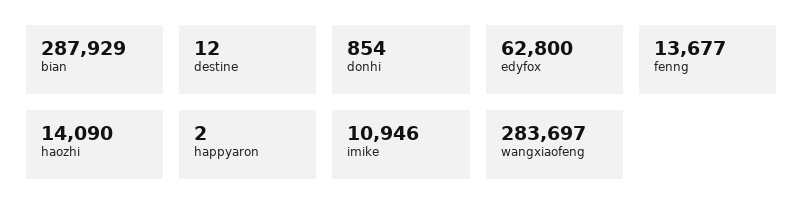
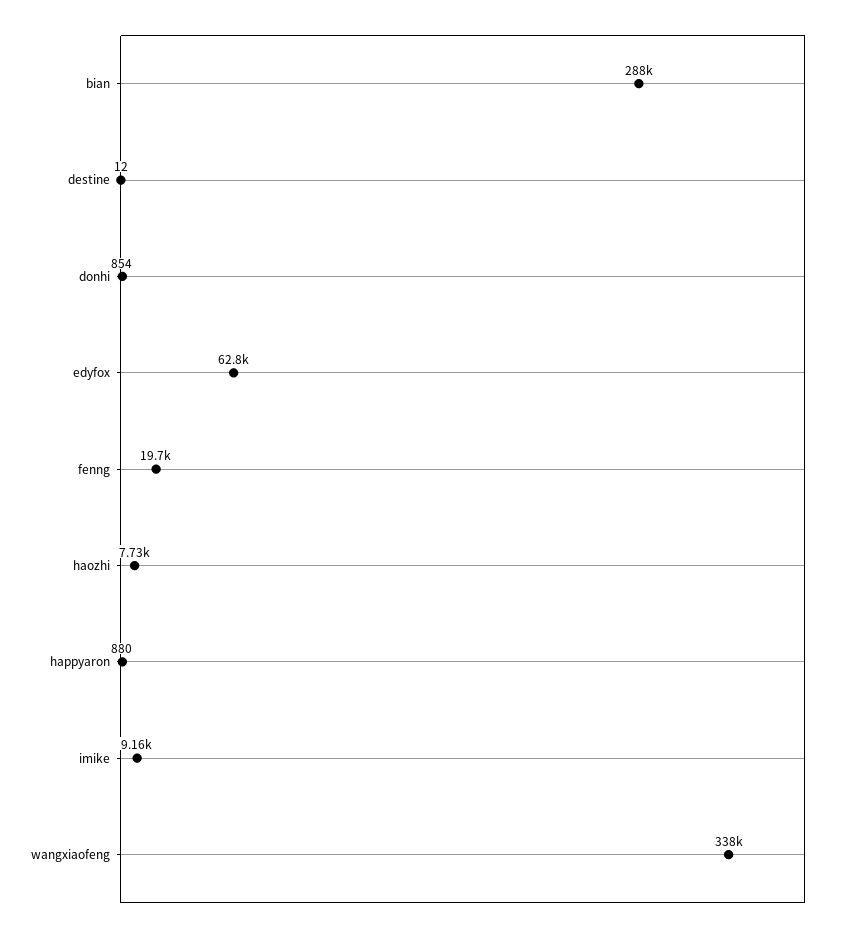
  {
    "bian": 287929,
    "destine": 12,
    "donhi": 854,
    "edyfox": 62800,
-   "fenng": 13677,
+   "fenng": 19700,
-   "haozhi": 14090,
+   "haozhi": 7730,
-   "happyaron": 2,
+   "happyaron": 880,
-   "imike": 10946,
+   "imike": 9160,
-   "wangxiaofeng": 283697
+   "wangxiaofeng": 338000
  }

